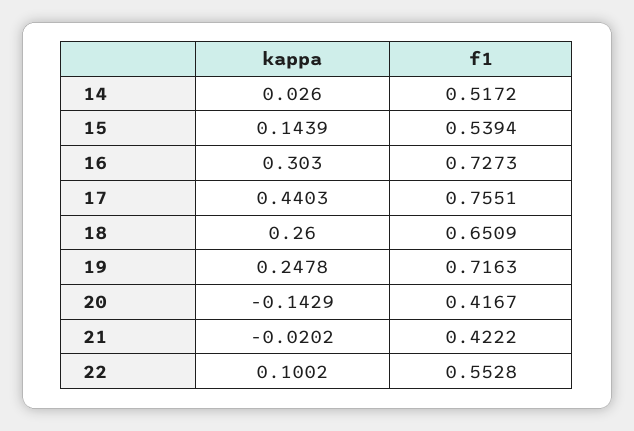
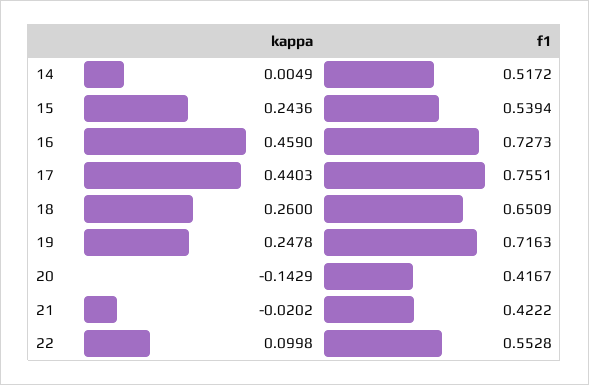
  {
    "kappa": {
-     "14": 0.026,
+     "14": 0.0049,
-     "15": 0.1439,
+     "15": 0.2436,
-     "16": 0.303,
+     "16": 0.459,
      "17": 0.4403,
      "18": 0.26,
      "19": 0.2478,
      "20": -0.1429,
      "21": -0.0202,
-     "22": 0.1002
+     "22": 0.0998
    },
    "f1": {
      "14": 0.5172,
      "15": 0.5394,
      "16": 0.7273,
      "17": 0.7551,
      "18": 0.6509,
      "19": 0.7163,
      "20": 0.4167,
      "21": 0.4222,
      "22": 0.5528
    }
  }

